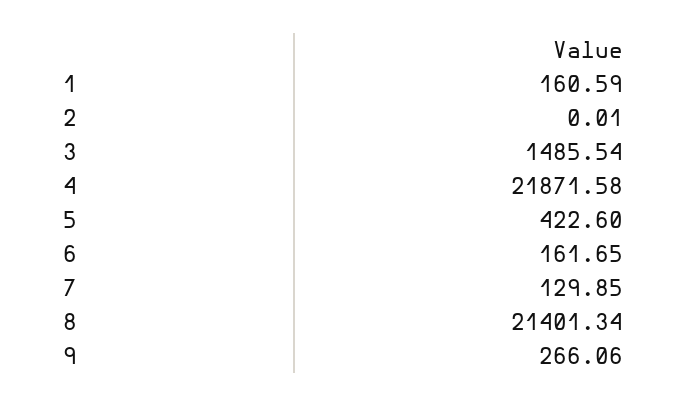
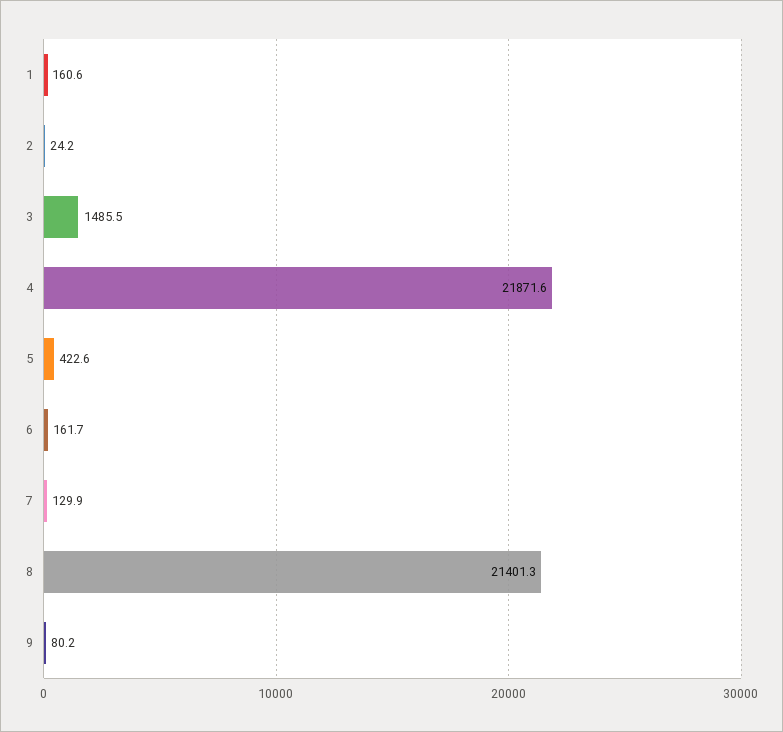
  {
    "1": 160.59,
-   "2": 0.01,
+   "2": 24.2,
    "3": 1485.54,
    "4": 21871.58,
    "5": 422.6,
    "6": 161.65,
    "7": 129.85,
    "8": 21401.34,
-   "9": 266.06
+   "9": 80.2
  }

